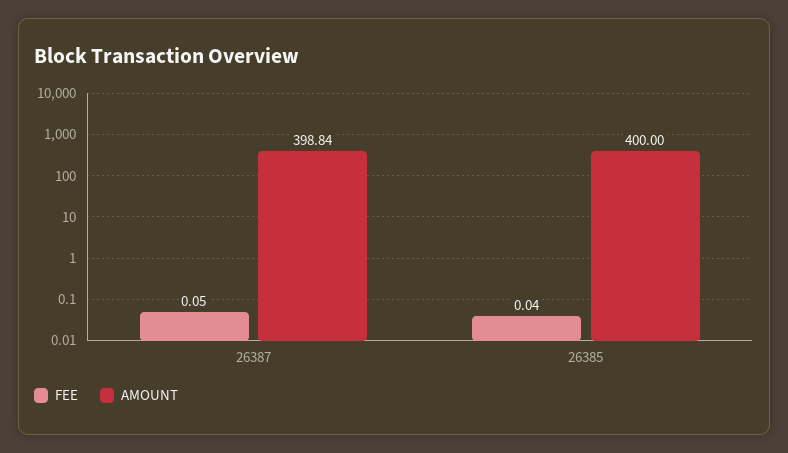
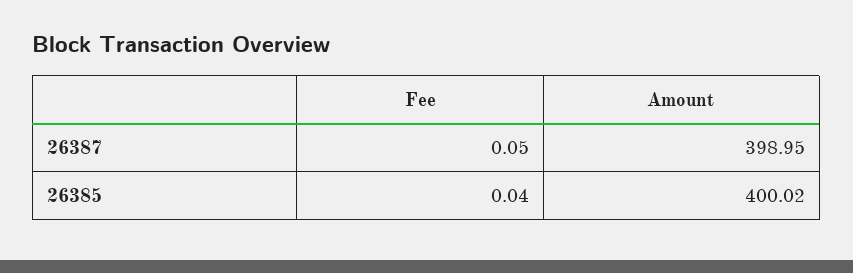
  {
    "FEE": {
      "26387": 0.05,
      "26385": 0.04
    },
    "AMOUNT": {
-     "26387": 398.84,
+     "26387": 398.95,
-     "26385": 400
+     "26385": 400.02
    }
  }

